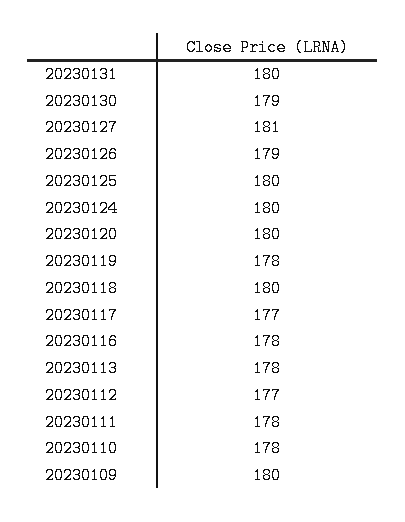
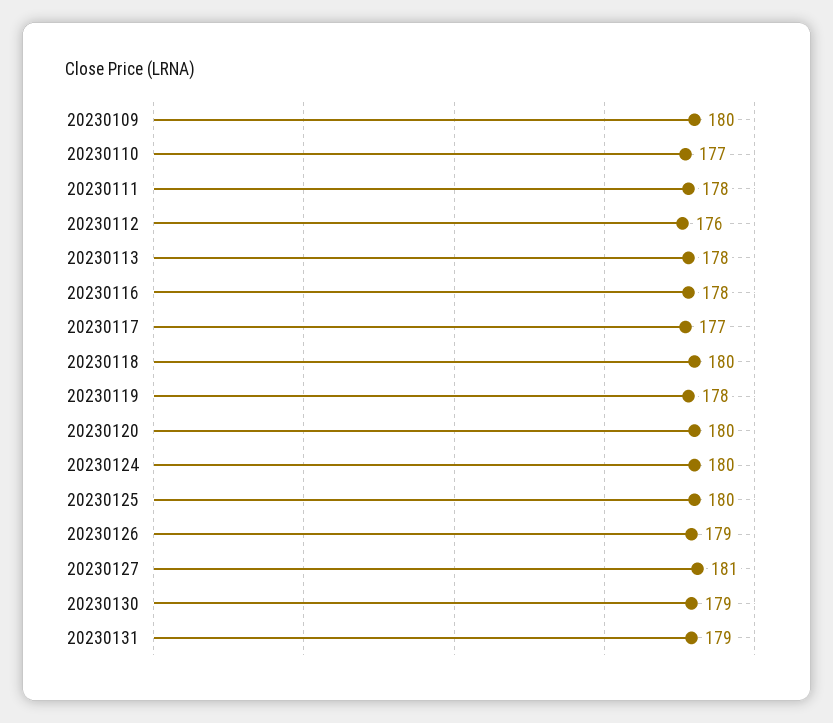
  {
-   "20230131": 180,
+   "20230131": 179,
    "20230130": 179,
    "20230127": 181,
    "20230126": 179,
    "20230125": 180,
    "20230124": 180,
    "20230120": 180,
    "20230119": 178,
    "20230118": 180,
    "20230117": 177,
    "20230116": 178,
    "20230113": 178,
-   "20230112": 177,
+   "20230112": 176,
    "20230111": 178,
-   "20230110": 178,
+   "20230110": 177,
    "20230109": 180
  }

